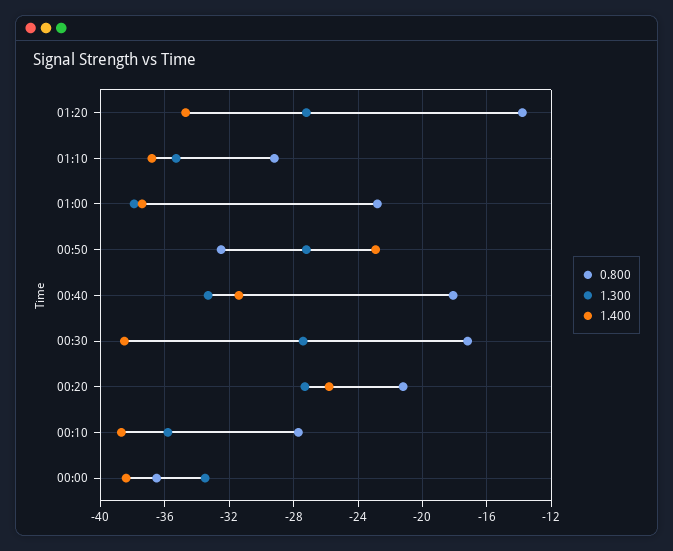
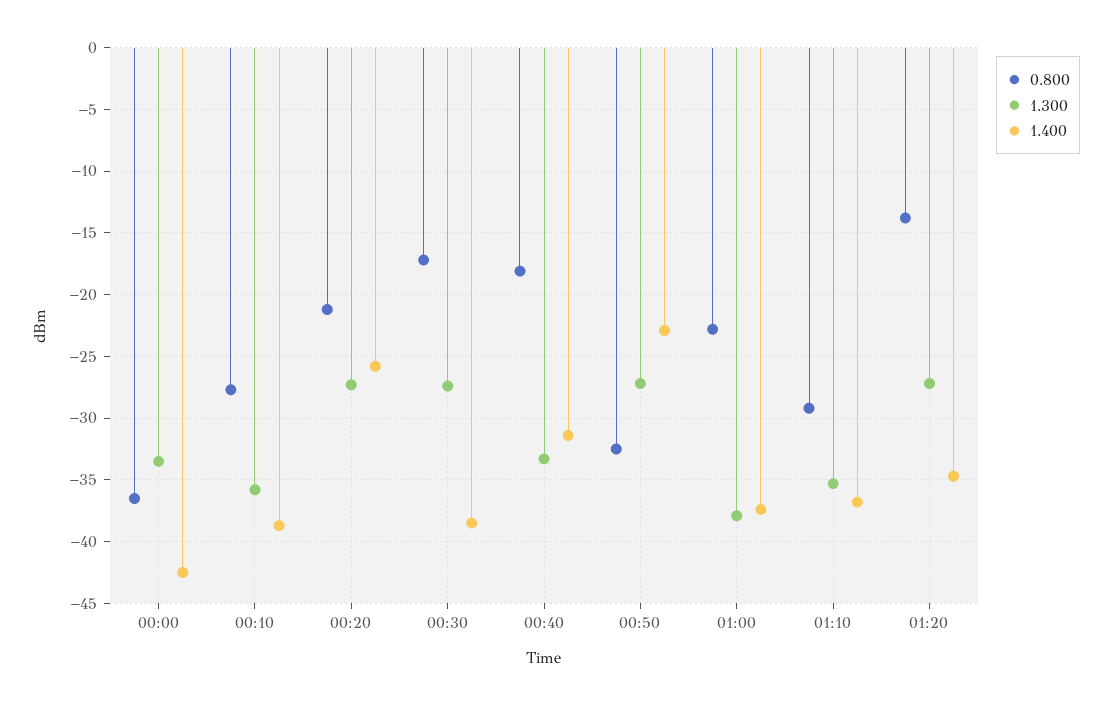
  {
    "0.800": {
      "01:20": -14,
      "01:10": -29,
      "01:00": -23,
      "00:50": -32.5,
      "00:40": -18,
      "00:30": -17,
      "00:20": -21,
      "00:10": -27.5,
      "00:00": -36.5
    },
    "1.300": {
      "01:20": -27,
      "01:10": -35.5,
      "01:00": -38,
      "00:50": -27,
      "00:40": -33.5,
      "00:30": -27.5,
      "00:20": -27.5,
      "00:10": -36,
      "00:00": -33.5
    },
    "1.400": {
      "01:20": -34.5,
      "01:10": -37,
      "01:00": -37.5,
      "00:50": -23,
      "00:40": -31.5,
      "00:30": -38.5,
      "00:20": -26,
      "00:10": -38.5,
-     "00:00": -38.5
+     "00:00": -42.5
    }
  }

